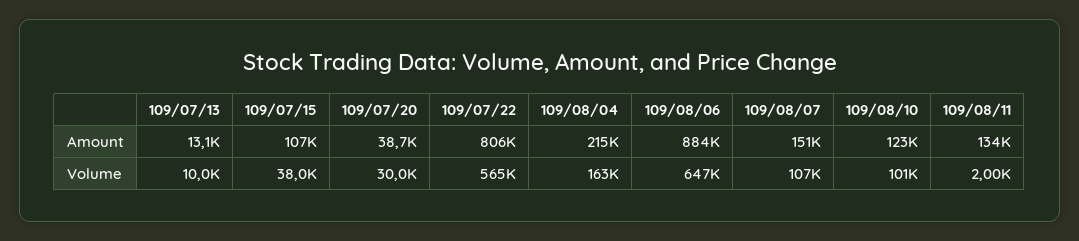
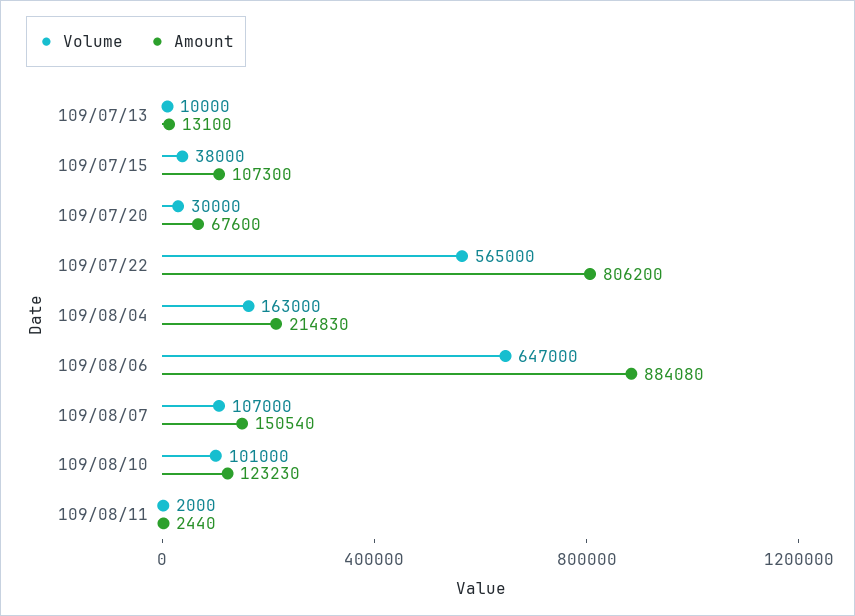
  {
    "Amount": {
      "109/07/13": 13100,
      "109/07/15": 107300,
-     "109/07/20": 38700,
+     "109/07/20": 67600,
      "109/07/22": 806200,
      "109/08/04": 214830,
      "109/08/06": 884080,
      "109/08/07": 150540,
      "109/08/10": 123230,
-     "109/08/11": 134000
+     "109/08/11": 2440
    },
    "Volume": {
      "109/07/13": 10000,
      "109/07/15": 38000,
      "109/07/20": 30000,
      "109/07/22": 565000,
      "109/08/04": 163000,
      "109/08/06": 647000,
      "109/08/07": 107000,
      "109/08/10": 101000,
      "109/08/11": 2000
    }
  }

